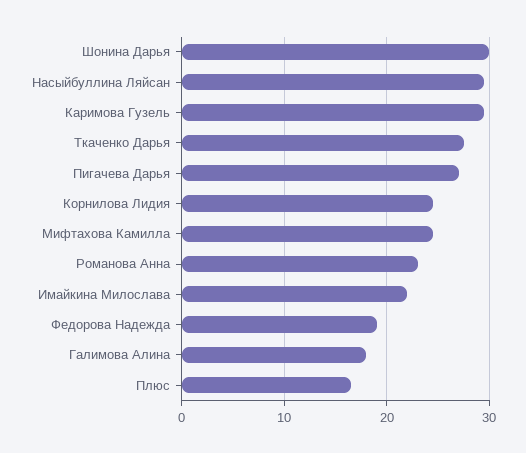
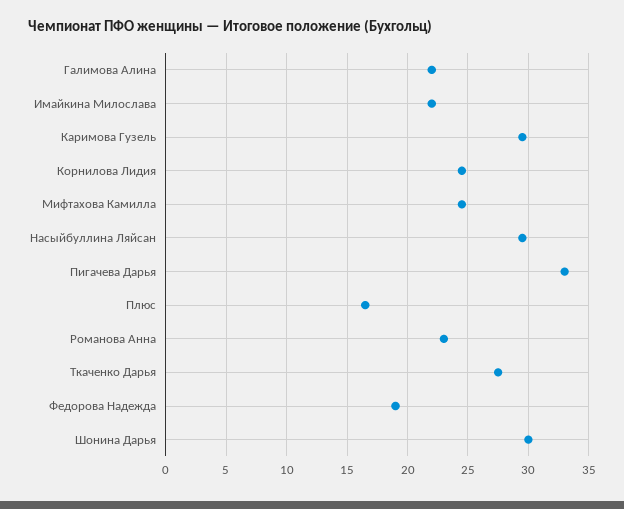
  {
    "Шонина Дарья": 30,
    "Насыйбуллина Ляйсан": 29.5,
    "Каримова Гузель": 29.5,
    "Ткаченко Дарья": 27.5,
-   "Пигачева Дарья": 27,
+   "Пигачева Дарья": 33,
    "Корнилова Лидия": 24.5,
    "Мифтахова Камилла": 24.5,
    "Романова Анна": 23,
    "Имайкина Милослава": 22,
    "Федорова Надежда": 19,
-   "Галимова Алина": 18,
+   "Галимова Алина": 22,
    "Плюс": 16.5
  }

